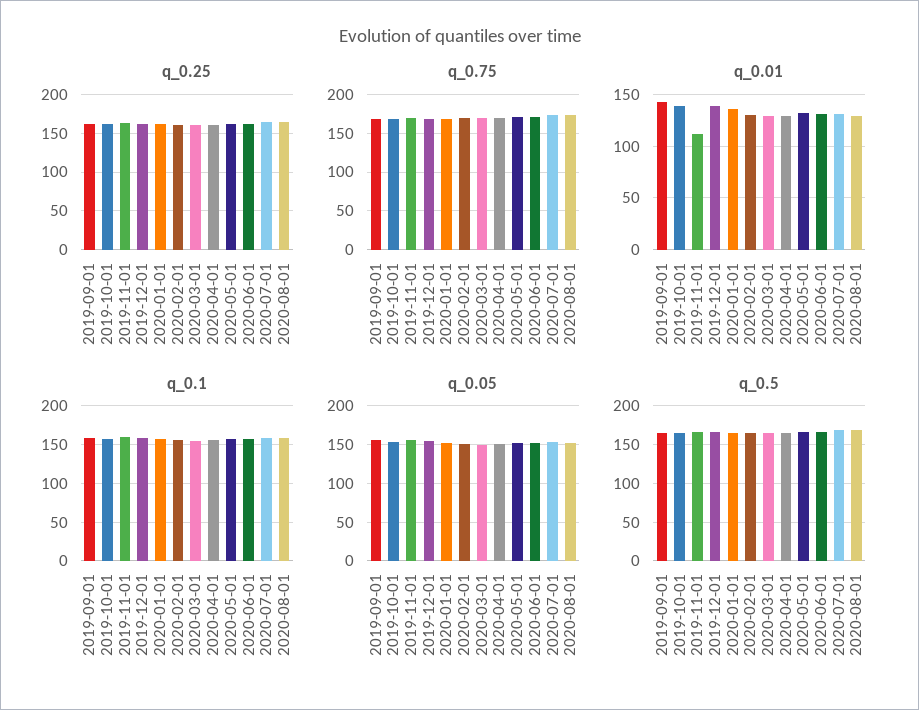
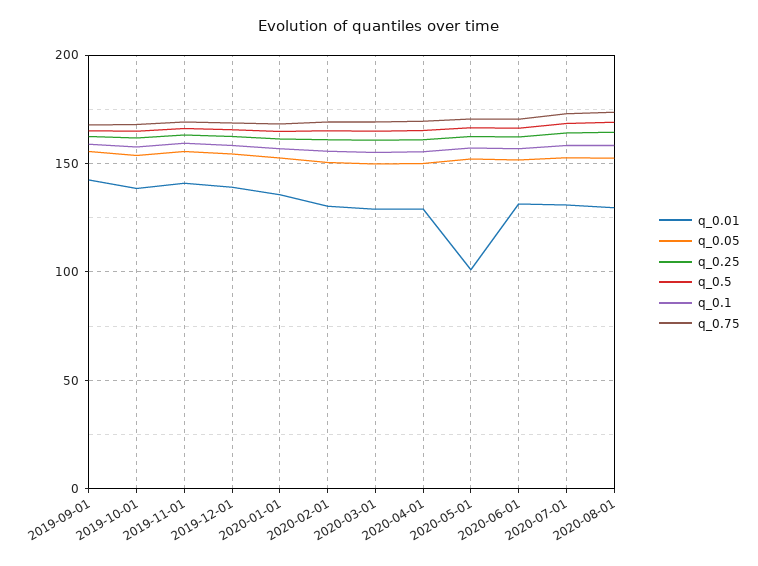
  {
    "q_0.25": {
      "2019-09-01": 160,
      "2019-10-01": 160,
      "2019-11-01": 165,
      "2019-12-01": 160,
      "2020-01-01": 160,
      "2020-02-01": 160,
      "2020-03-01": 160,
      "2020-04-01": 160,
      "2020-05-01": 160,
      "2020-06-01": 160,
      "2020-07-01": 165,
      "2020-08-01": 165
    },
    "q_0.75": {
      "2019-09-01": 170,
      "2019-10-01": 170,
      "2019-11-01": 170,
      "2019-12-01": 170,
      "2020-01-01": 170,
      "2020-02-01": 170,
      "2020-03-01": 170,
      "2020-04-01": 170,
      "2020-05-01": 170,
      "2020-06-01": 170,
      "2020-07-01": 175,
      "2020-08-01": 175
    },
    "q_0.01": {
      "2019-09-01": 140,
      "2019-10-01": 140,
-     "2019-11-01": 110,
+     "2019-11-01": 140,
      "2019-12-01": 140,
      "2020-01-01": 135,
      "2020-02-01": 130,
      "2020-03-01": 130,
      "2020-04-01": 130,
-     "2020-05-01": 130,
+     "2020-05-01": 100,
      "2020-06-01": 130,
      "2020-07-01": 130,
      "2020-08-01": 130
    },
    "q_0.1": {
      "2019-09-01": 160,
      "2019-10-01": 160,
      "2019-11-01": 160,
      "2019-12-01": 160,
      "2020-01-01": 155,
      "2020-02-01": 155,
      "2020-03-01": 155,
      "2020-04-01": 155,
      "2020-05-01": 155,
      "2020-06-01": 155,
      "2020-07-01": 160,
      "2020-08-01": 160
    },
    "q_0.05": {
      "2019-09-01": 155,
      "2019-10-01": 155,
      "2019-11-01": 155,
      "2019-12-01": 155,
      "2020-01-01": 155,
      "2020-02-01": 150,
      "2020-03-01": 150,
      "2020-04-01": 150,
      "2020-05-01": 150,
      "2020-06-01": 150,
      "2020-07-01": 155,
      "2020-08-01": 150
    },
    "q_0.5": {
      "2019-09-01": 165,
      "2019-10-01": 165,
      "2019-11-01": 165,
      "2019-12-01": 165,
      "2020-01-01": 165,
      "2020-02-01": 165,
      "2020-03-01": 165,
      "2020-04-01": 165,
      "2020-05-01": 165,
      "2020-06-01": 165,
      "2020-07-01": 170,
      "2020-08-01": 170
    }
  }

